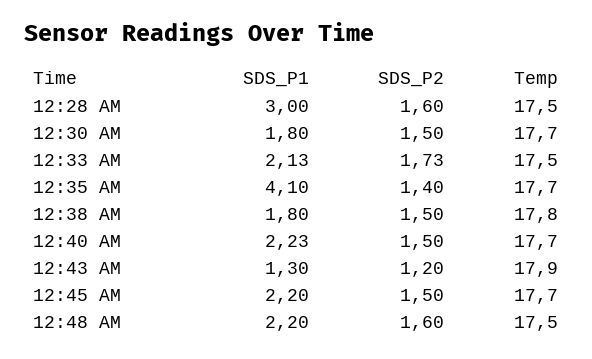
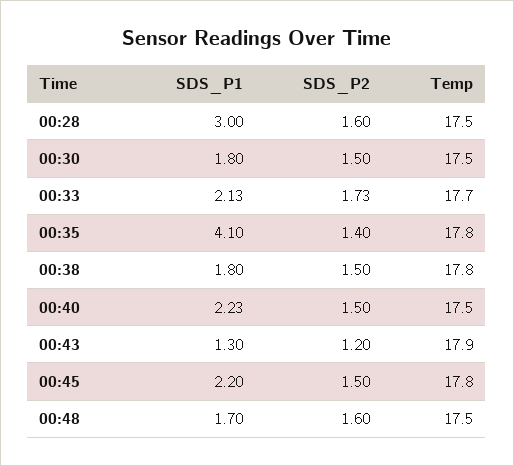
  {
    "SDS_P1": {
      "12:28 AM": 3,
      "12:30 AM": 1.8,
      "12:33 AM": 2.13,
      "12:35 AM": 4.1,
      "12:38 AM": 1.8,
      "12:40 AM": 2.23,
      "12:43 AM": 1.3,
      "12:45 AM": 2.2,
-     "12:48 AM": 2.2
+     "12:48 AM": 1.7
    },
    "SDS_P2": {
      "12:28 AM": 1.6,
      "12:30 AM": 1.5,
      "12:33 AM": 1.73,
      "12:35 AM": 1.4,
      "12:38 AM": 1.5,
      "12:40 AM": 1.5,
      "12:43 AM": 1.2,
      "12:45 AM": 1.5,
      "12:48 AM": 1.6
    },
    "Temp": {
      "12:28 AM": 17.5,
-     "12:30 AM": 17.7,
+     "12:30 AM": 17.5,
-     "12:33 AM": 17.5,
+     "12:33 AM": 17.7,
-     "12:35 AM": 17.7,
+     "12:35 AM": 17.8,
      "12:38 AM": 17.8,
-     "12:40 AM": 17.7,
+     "12:40 AM": 17.5,
      "12:43 AM": 17.9,
-     "12:45 AM": 17.7,
+     "12:45 AM": 17.8,
      "12:48 AM": 17.5
    }
  }

